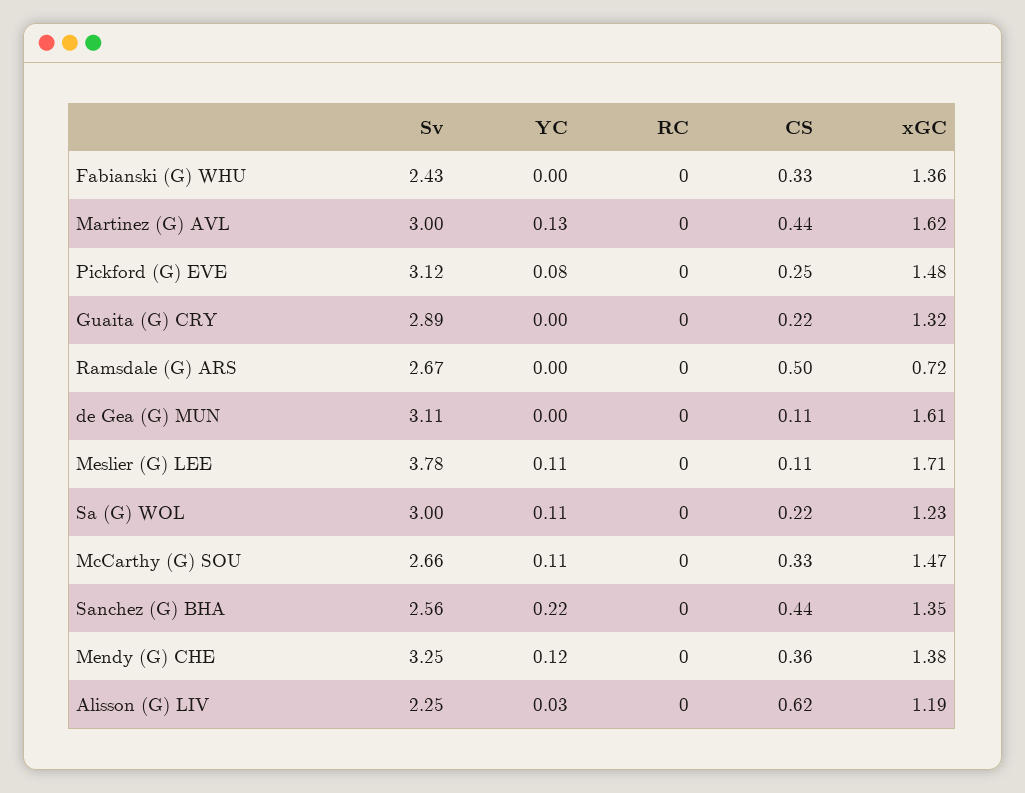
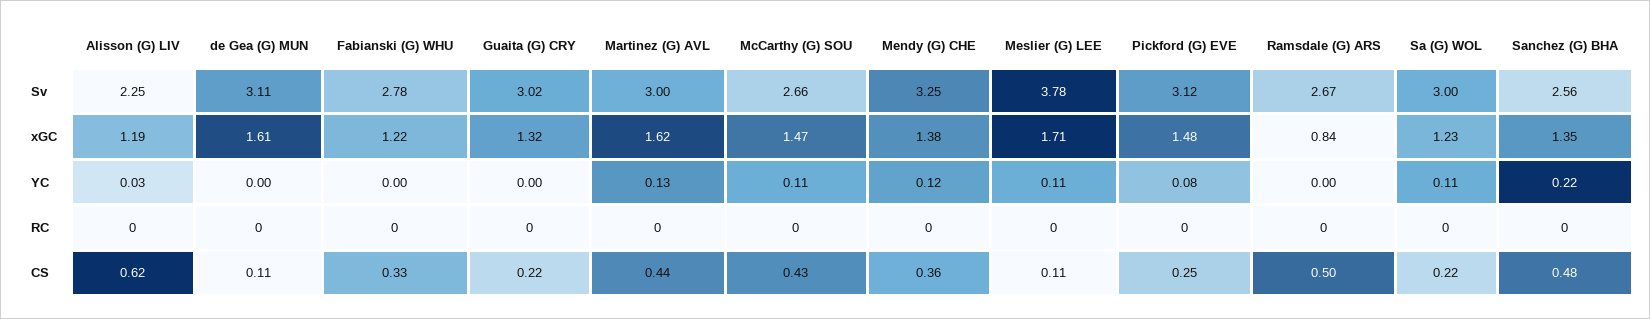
  {
    "Sv": {
-     "Fabianski (G) WHU": 2.43,
+     "Fabianski (G) WHU": 2.78,
      "Martinez (G) AVL": 3,
      "Pickford (G) EVE": 3.12,
-     "Guaita (G) CRY": 2.89,
+     "Guaita (G) CRY": 3.02,
      "Ramsdale (G) ARS": 2.67,
      "de Gea (G) MUN": 3.11,
      "Meslier (G) LEE": 3.78,
      "Sa (G) WOL": 3,
      "McCarthy (G) SOU": 2.66,
      "Sanchez (G) BHA": 2.56,
      "Mendy (G) CHE": 3.25,
      "Alisson (G) LIV": 2.25
    },
    "YC": {
      "Fabianski (G) WHU": 0,
      "Martinez (G) AVL": 0.13,
      "Pickford (G) EVE": 0.08,
      "Guaita (G) CRY": 0,
      "Ramsdale (G) ARS": 0,
      "de Gea (G) MUN": 0,
      "Meslier (G) LEE": 0.11,
      "Sa (G) WOL": 0.11,
      "McCarthy (G) SOU": 0.11,
      "Sanchez (G) BHA": 0.22,
      "Mendy (G) CHE": 0.12,
      "Alisson (G) LIV": 0.03
    },
    "RC": {
      "Fabianski (G) WHU": 0,
      "Martinez (G) AVL": 0,
      "Pickford (G) EVE": 0,
      "Guaita (G) CRY": 0,
      "Ramsdale (G) ARS": 0,
      "de Gea (G) MUN": 0,
      "Meslier (G) LEE": 0,
      "Sa (G) WOL": 0,
      "McCarthy (G) SOU": 0,
      "Sanchez (G) BHA": 0,
      "Mendy (G) CHE": 0,
      "Alisson (G) LIV": 0
    },
    "CS": {
      "Fabianski (G) WHU": 0.33,
      "Martinez (G) AVL": 0.44,
      "Pickford (G) EVE": 0.25,
      "Guaita (G) CRY": 0.22,
      "Ramsdale (G) ARS": 0.5,
      "de Gea (G) MUN": 0.11,
      "Meslier (G) LEE": 0.11,
      "Sa (G) WOL": 0.22,
-     "McCarthy (G) SOU": 0.33,
+     "McCarthy (G) SOU": 0.43,
-     "Sanchez (G) BHA": 0.44,
+     "Sanchez (G) BHA": 0.48,
      "Mendy (G) CHE": 0.36,
      "Alisson (G) LIV": 0.62
    },
    "xGC": {
-     "Fabianski (G) WHU": 1.36,
+     "Fabianski (G) WHU": 1.22,
      "Martinez (G) AVL": 1.62,
      "Pickford (G) EVE": 1.48,
      "Guaita (G) CRY": 1.32,
-     "Ramsdale (G) ARS": 0.72,
+     "Ramsdale (G) ARS": 0.84,
      "de Gea (G) MUN": 1.61,
      "Meslier (G) LEE": 1.71,
      "Sa (G) WOL": 1.23,
      "McCarthy (G) SOU": 1.47,
      "Sanchez (G) BHA": 1.35,
      "Mendy (G) CHE": 1.38,
      "Alisson (G) LIV": 1.19
    }
  }

